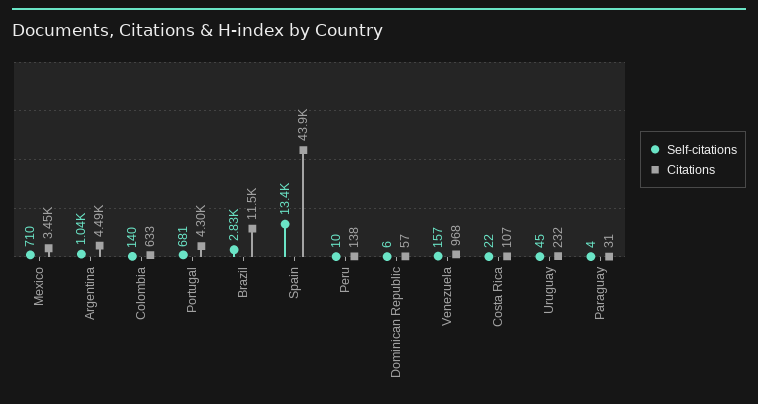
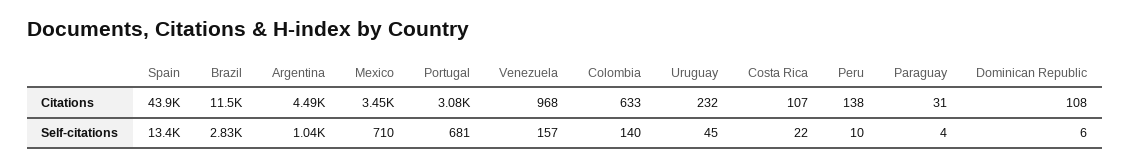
  {
    "Self-citations": {
      "Mexico": 710,
      "Argentina": 1040,
      "Colombia": 140,
      "Portugal": 681,
      "Brazil": 2830,
      "Spain": 13400,
      "Peru": 10,
      "Dominican Republic": 6,
      "Venezuela": 157,
      "Costa Rica": 22,
      "Uruguay": 45,
      "Paraguay": 4
    },
    "Citations": {
      "Mexico": 3450,
      "Argentina": 4490,
      "Colombia": 633,
-     "Portugal": 4300,
+     "Portugal": 3080,
      "Brazil": 11500,
      "Spain": 43900,
      "Peru": 138,
-     "Dominican Republic": 57,
+     "Dominican Republic": 108,
      "Venezuela": 968,
      "Costa Rica": 107,
      "Uruguay": 232,
      "Paraguay": 31
    }
  }

